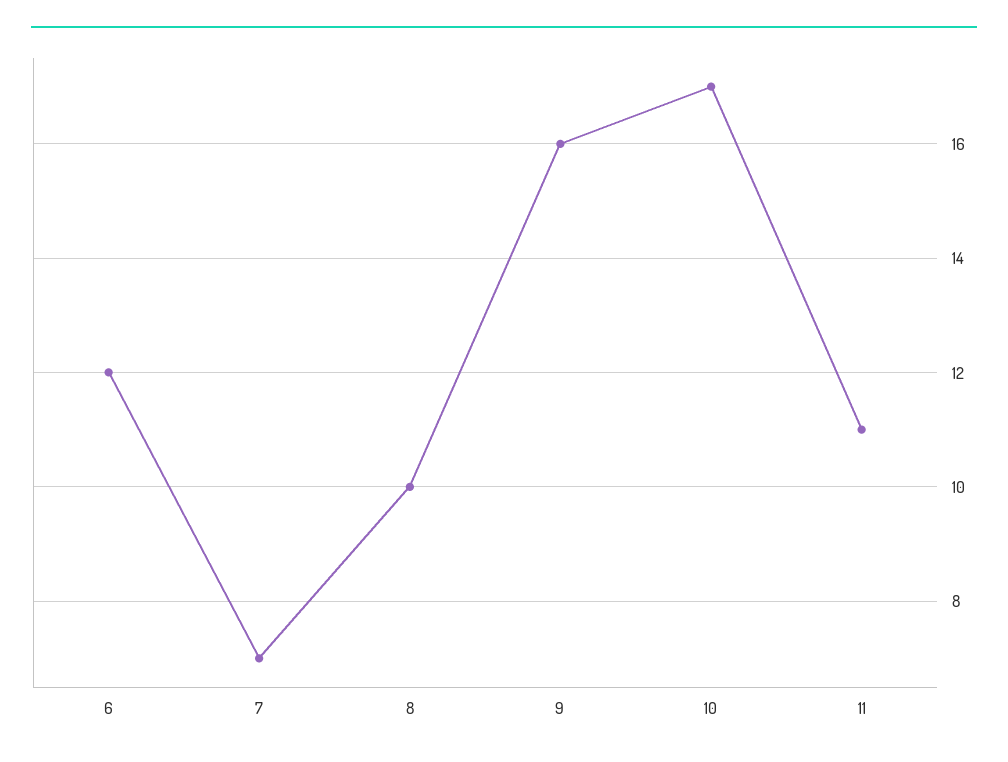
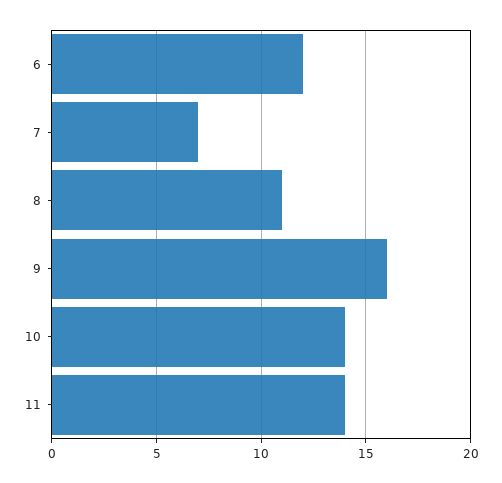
  {
    "6": 12,
    "7": 7,
-   "8": 10,
+   "8": 11,
    "9": 16,
-   "10": 17,
+   "10": 14,
-   "11": 11
+   "11": 14
  }

